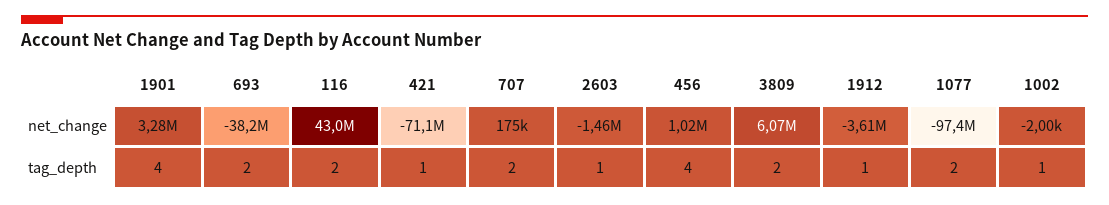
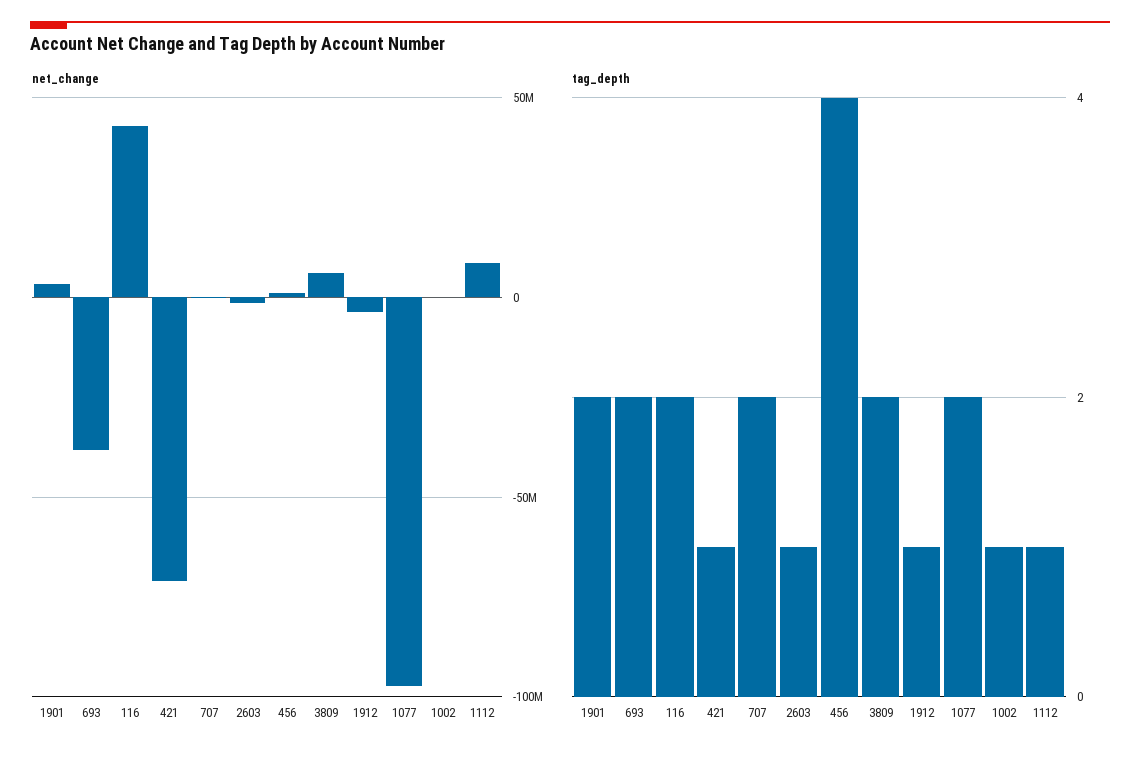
  {
    "net_change": {
      "1901": 3280000,
      "693": -38200000,
      "116": 43000000,
      "421": -71100000,
      "707": 175000,
      "2603": -1460000,
      "456": 1020000,
      "3809": 6070000,
      "1912": -3610000,
      "1077": -97400000,
-     "1002": -2000
+     "1002": -2000,
+     "1112": 10000000
    },
    "tag_depth": {
-     "1901": 4,
+     "1901": 2,
      "693": 2,
      "116": 2,
      "421": 1,
      "707": 2,
      "2603": 1,
      "456": 4,
      "3809": 2,
      "1912": 1,
      "1077": 2,
-     "1002": 1
+     "1002": 1,
+     "1112": 1
    }
  }

